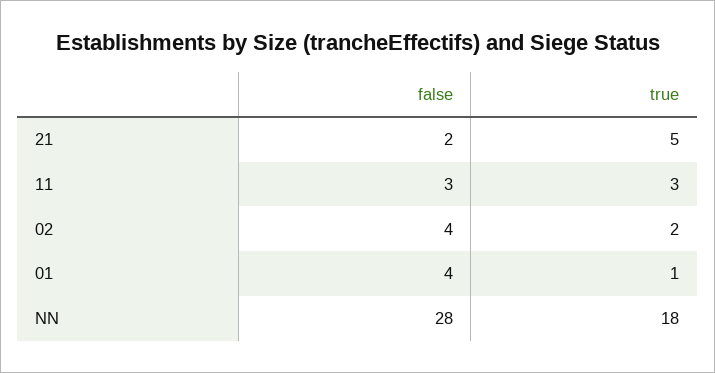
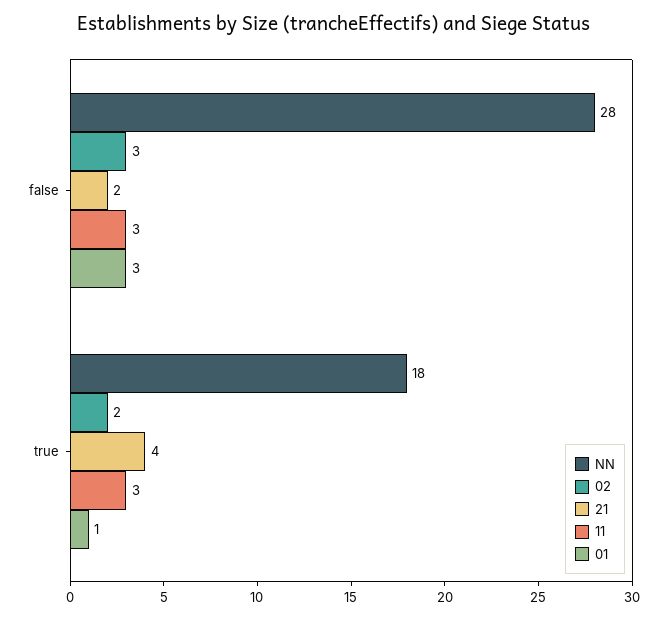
  {
    "21": {
      "false": 2,
-     "true": 5
+     "true": 4
    },
    "11": {
      "false": 3,
      "true": 3
    },
    "02": {
-     "false": 4,
+     "false": 3,
      "true": 2
    },
    "01": {
-     "false": 4,
+     "false": 3,
      "true": 1
    },
    "NN": {
      "false": 28,
      "true": 18
    }
  }

